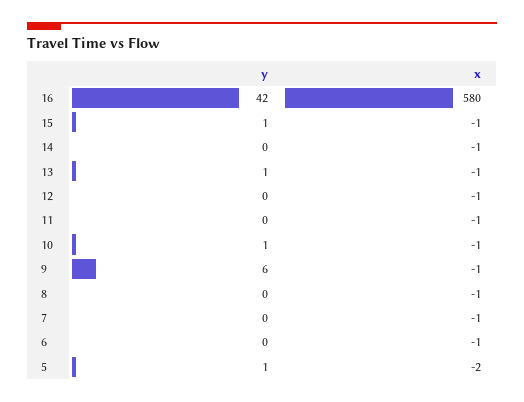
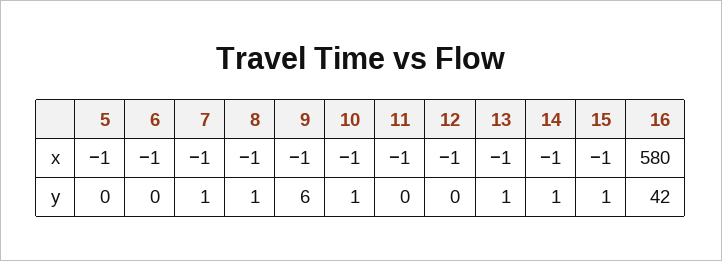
  {
    "y": {
      "16": 42,
      "15": 1,
-     "14": 0,
+     "14": 1,
      "13": 1,
      "12": 0,
      "11": 0,
      "10": 1,
      "9": 6,
-     "8": 0,
+     "8": 1,
-     "7": 0,
+     "7": 1,
      "6": 0,
-     "5": 1
+     "5": 0
    },
    "x": {
      "16": 580,
      "15": -1,
      "14": -1,
      "13": -1,
      "12": -1,
      "11": -1,
      "10": -1,
      "9": -1,
      "8": -1,
      "7": -1,
      "6": -1,
-     "5": -2
+     "5": -1
    }
  }

